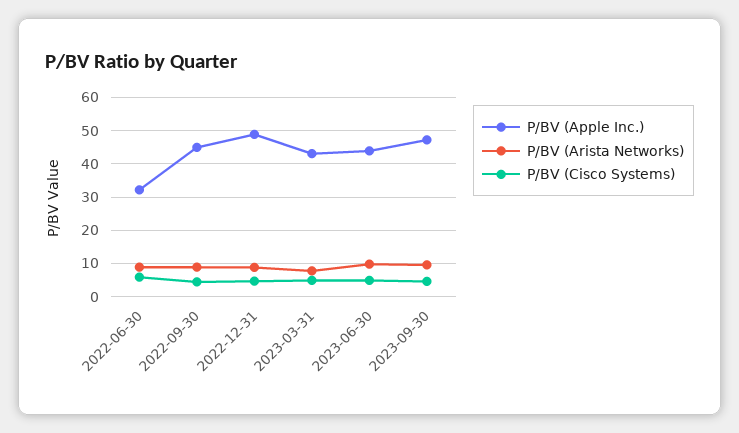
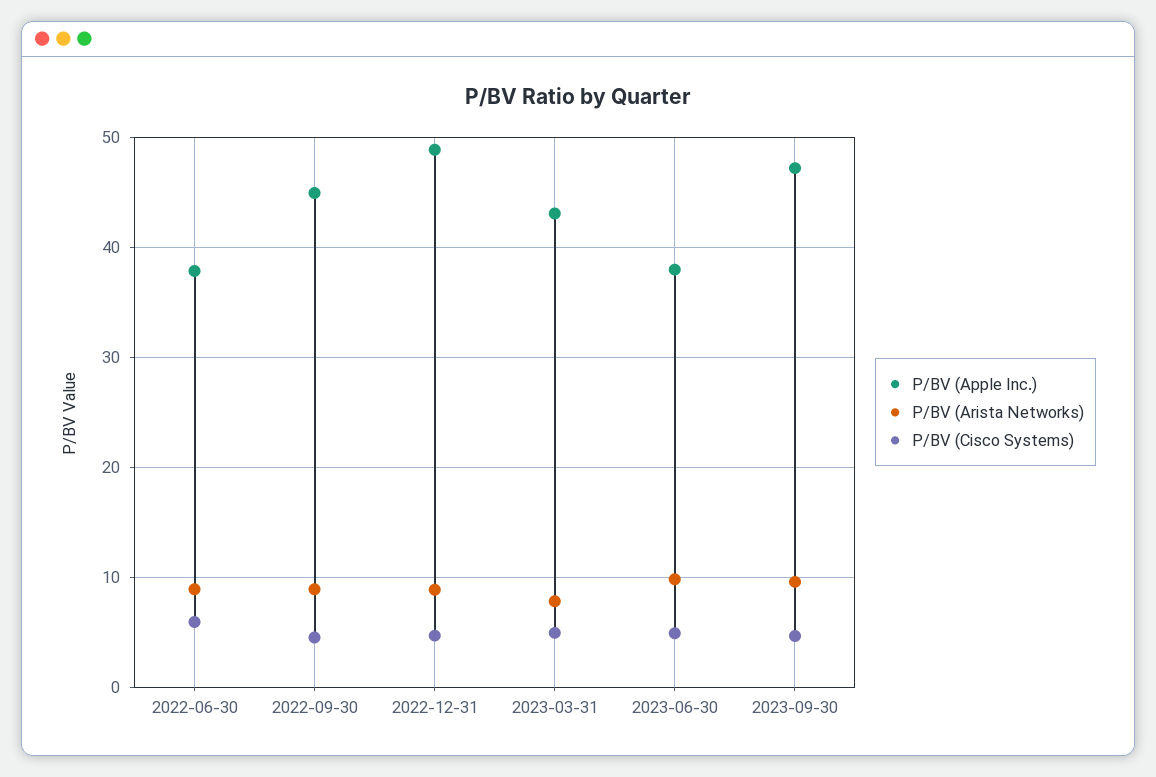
  {
    "P/BV (Apple Inc.)": {
-     "2022-06-30": 32,
+     "2022-06-30": 38,
      "2022-09-30": 45,
      "2022-12-31": 49,
      "2023-03-31": 43,
-     "2023-06-30": 44,
+     "2023-06-30": 38,
      "2023-09-30": 47
    },
    "P/BV (Arista Networks)": {
      "2022-06-30": 9,
      "2022-09-30": 9,
      "2022-12-31": 9,
      "2023-03-31": 8,
      "2023-06-30": 10,
      "2023-09-30": 10
    },
    "P/BV (Cisco Systems)": {
      "2022-06-30": 6,
      "2022-09-30": 5,
      "2022-12-31": 5,
      "2023-03-31": 5,
      "2023-06-30": 5,
      "2023-09-30": 5
    }
  }

